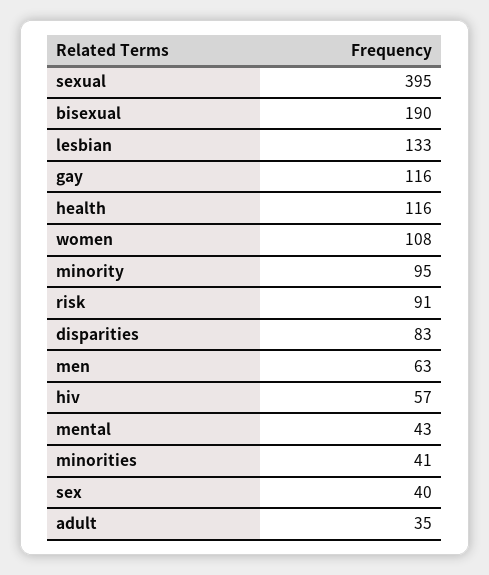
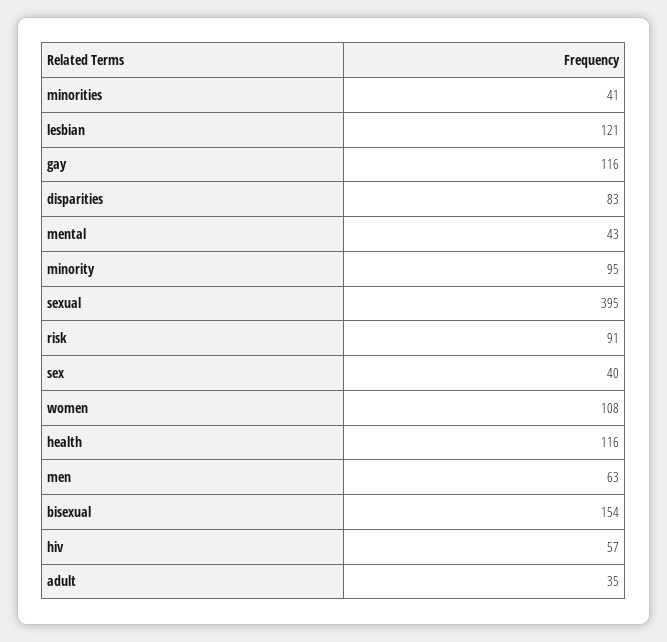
  {
    "sexual": 395,
-   "bisexual": 190,
+   "bisexual": 154,
-   "lesbian": 133,
+   "lesbian": 121,
    "gay": 116,
    "health": 116,
    "women": 108,
    "minority": 95,
    "risk": 91,
    "disparities": 83,
    "men": 63,
    "hiv": 57,
    "mental": 43,
    "minorities": 41,
    "sex": 40,
    "adult": 35
  }

